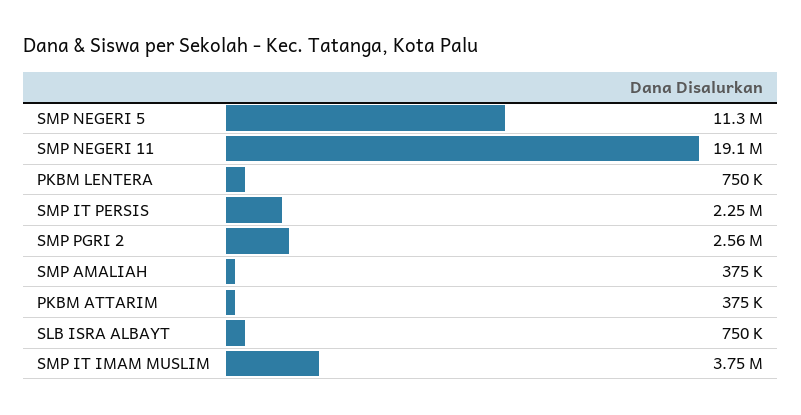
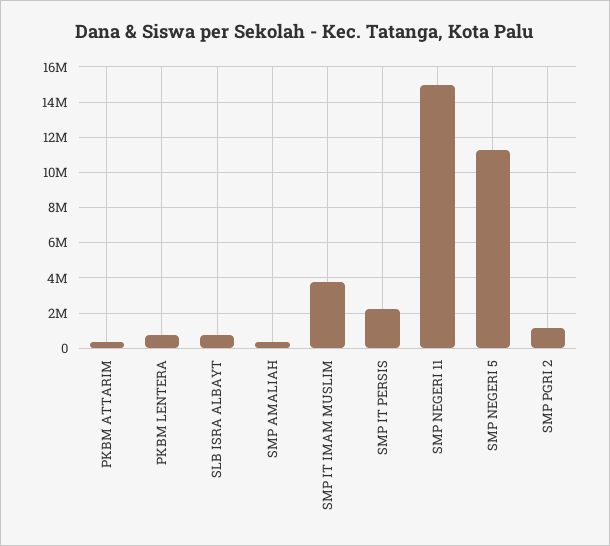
  {
    "SMP NEGERI 5": 11300000,
-   "SMP NEGERI 11": 19100000,
+   "SMP NEGERI 11": 15000000,
    "PKBM LENTERA": 750000,
    "SMP IT PERSIS": 2250000,
-   "SMP PGRI 2": 2560000,
+   "SMP PGRI 2": 1000000,
    "SMP AMALIAH": 375000,
    "PKBM ATTARIM": 375000,
    "SLB ISRA ALBAYT": 750000,
    "SMP IT IMAM MUSLIM": 3750000
  }

